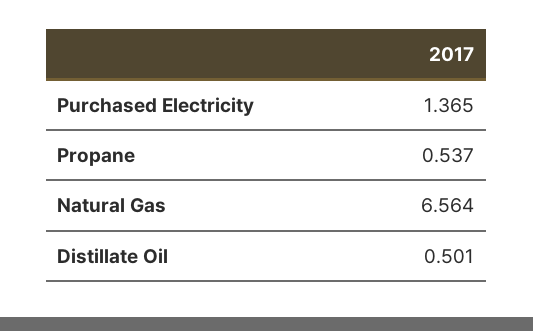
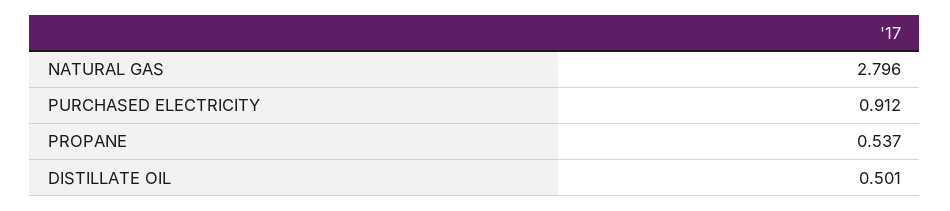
  {
-   "Purchased Electricity": 1.365,
+   "Purchased Electricity": 0.912,
    "Propane": 0.537,
-   "Natural Gas": 6.564,
+   "Natural Gas": 2.796,
    "Distillate Oil": 0.501
  }

